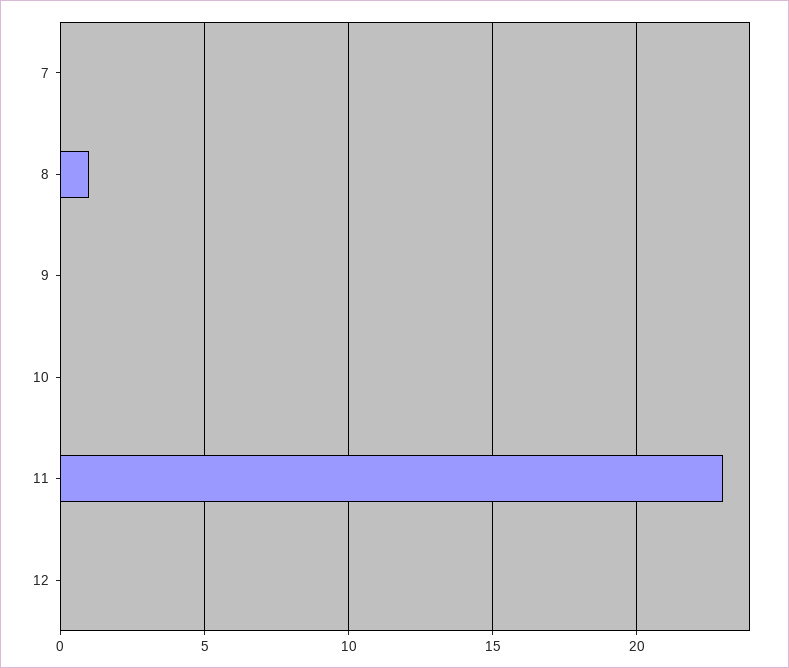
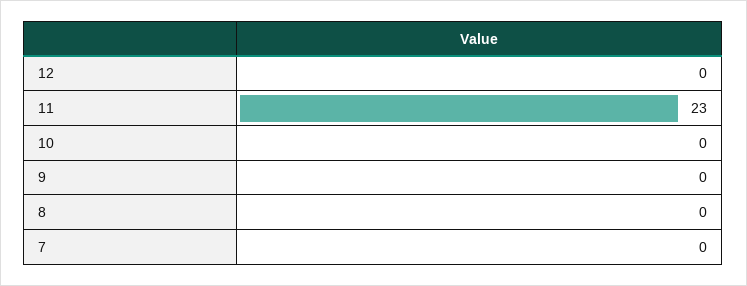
  {
    "7": 0,
-   "8": 1,
+   "8": 0,
    "9": 0,
    "10": 0,
    "11": 23,
    "12": 0
  }

